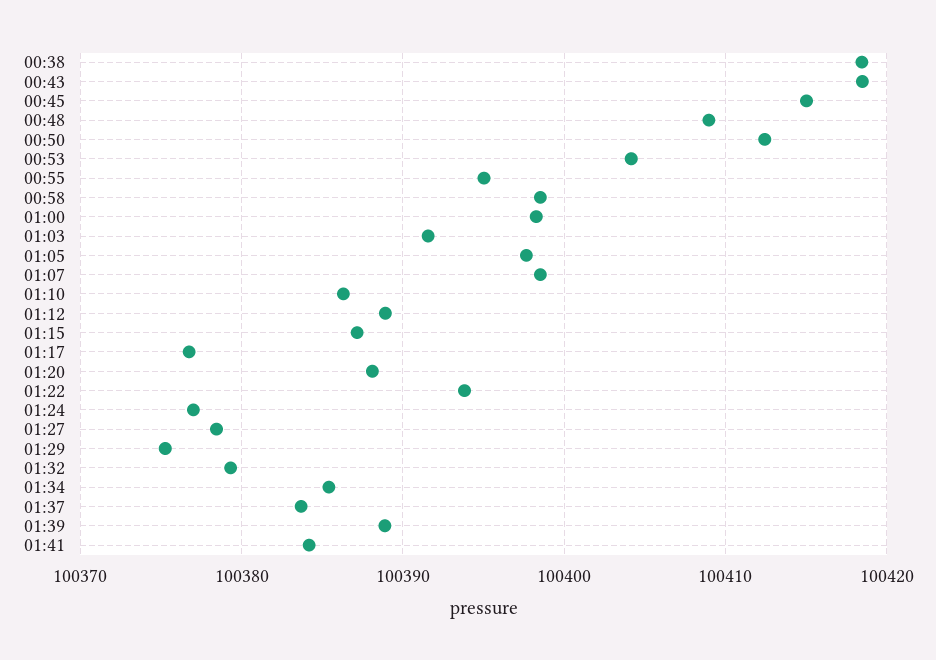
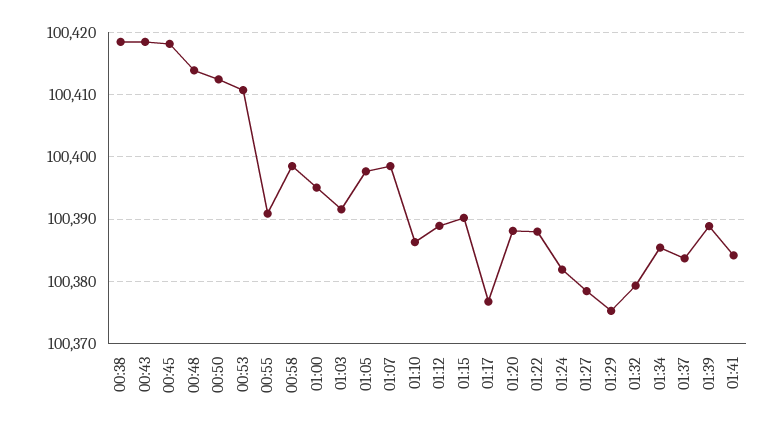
  {
    "00:38": 100418,
    "00:43": 100419,
-   "00:45": 100415,
+   "00:45": 100418,
-   "00:48": 100409,
+   "00:48": 100414,
    "00:50": 100412,
-   "00:53": 100404,
+   "00:53": 100411,
-   "00:55": 100395,
+   "00:55": 100391,
    "00:58": 100399,
-   "01:00": 100398,
+   "01:00": 100395,
    "01:03": 100392,
    "01:05": 100398,
    "01:07": 100399,
    "01:10": 100386,
    "01:12": 100389,
-   "01:15": 100387,
+   "01:15": 100390,
    "01:17": 100377,
    "01:20": 100388,
-   "01:22": 100394,
+   "01:22": 100388,
-   "01:24": 100377,
+   "01:24": 100382,
    "01:27": 100378,
    "01:29": 100375,
    "01:32": 100379,
    "01:34": 100385,
    "01:37": 100384,
    "01:39": 100389,
    "01:41": 100384
  }

